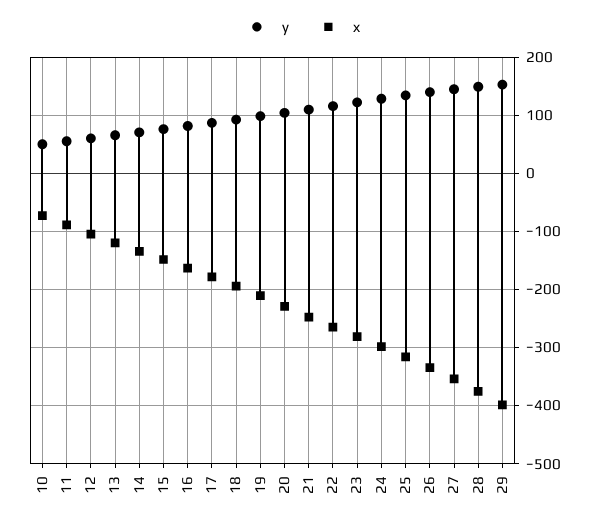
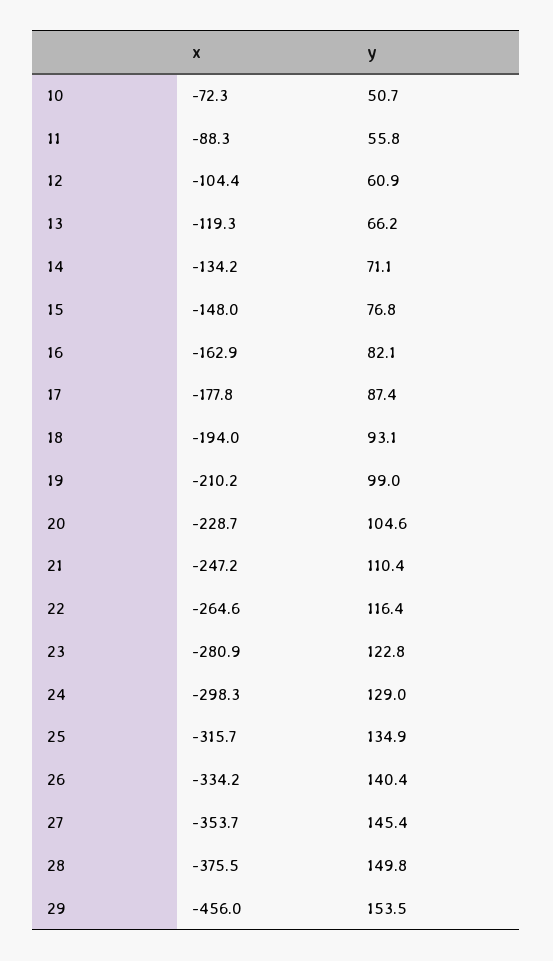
  {
    "y": {
      "10": 50.7,
      "11": 55.8,
      "12": 60.9,
      "13": 66.2,
      "14": 71.1,
      "15": 76.8,
      "16": 82.1,
      "17": 87.4,
      "18": 93.1,
      "19": 99,
      "20": 104.6,
      "21": 110.4,
      "22": 116.4,
      "23": 122.8,
      "24": 129,
      "25": 134.9,
      "26": 140.4,
      "27": 145.4,
      "28": 149.8,
      "29": 153.5
    },
    "x": {
      "10": -72.3,
      "11": -88.3,
      "12": -104.4,
      "13": -119.3,
      "14": -134.2,
      "15": -148,
      "16": -162.9,
      "17": -177.8,
      "18": -194,
      "19": -210.2,
      "20": -228.7,
      "21": -247.2,
      "22": -264.6,
      "23": -280.9,
      "24": -298.3,
      "25": -315.7,
      "26": -334.2,
      "27": -353.7,
      "28": -375.5,
-     "29": -400
+     "29": -456
    }
  }

